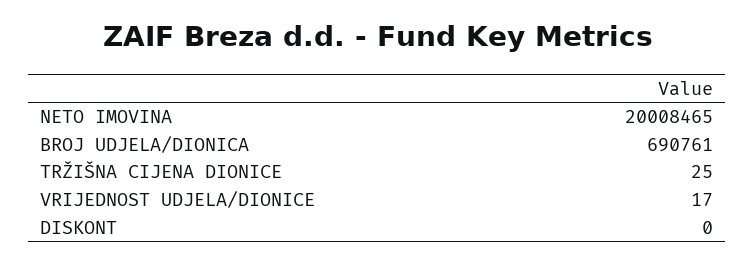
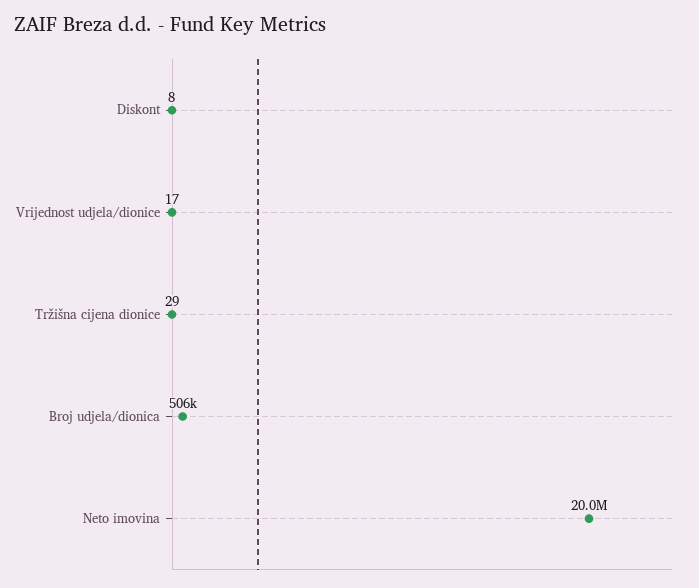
  {
    "NETO IMOVINA": 20008465,
-   "BROJ UDJELA/DIONICA": 690761,
+   "BROJ UDJELA/DIONICA": 506000,
-   "TRŽIŠNA CIJENA DIONICE": 25,
+   "TRŽIŠNA CIJENA DIONICE": 29,
    "VRIJEDNOST UDJELA/DIONICE": 17,
-   "DISKONT": 0
+   "DISKONT": 8
  }

